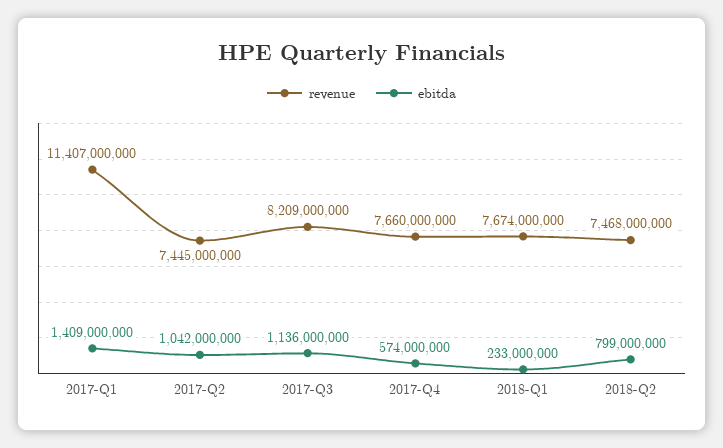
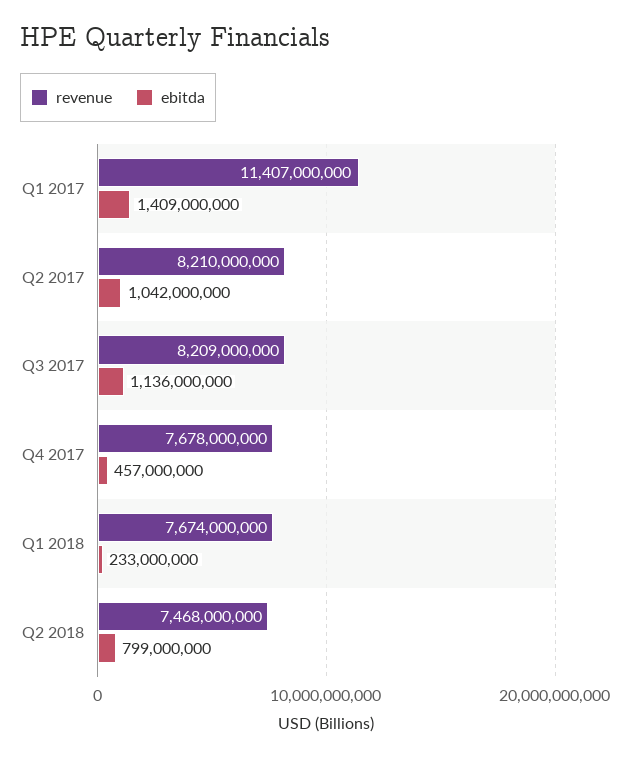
  {
    "revenue": {
      "2017-Q1": 11407000000,
-     "2017-Q2": 7445000000,
+     "2017-Q2": 8210000000,
      "2017-Q3": 8209000000,
-     "2017-Q4": 7660000000,
+     "2017-Q4": 7678000000,
      "2018-Q1": 7674000000,
      "2018-Q2": 7468000000
    },
    "ebitda": {
      "2017-Q1": 1409000000,
      "2017-Q2": 1042000000,
      "2017-Q3": 1136000000,
-     "2017-Q4": 574000000,
+     "2017-Q4": 457000000,
      "2018-Q1": 233000000,
      "2018-Q2": 799000000
    }
  }

